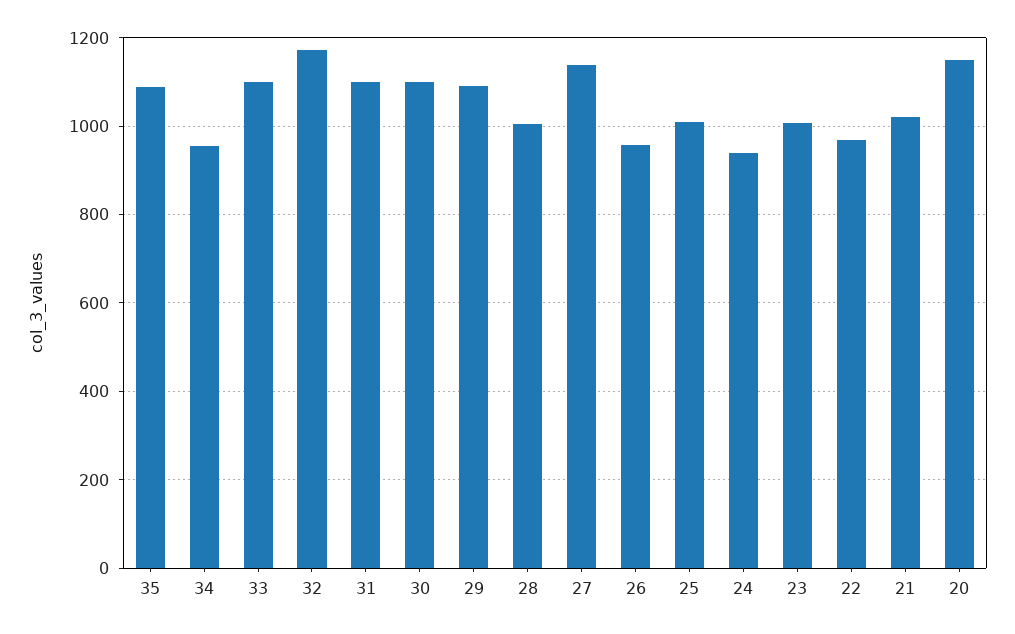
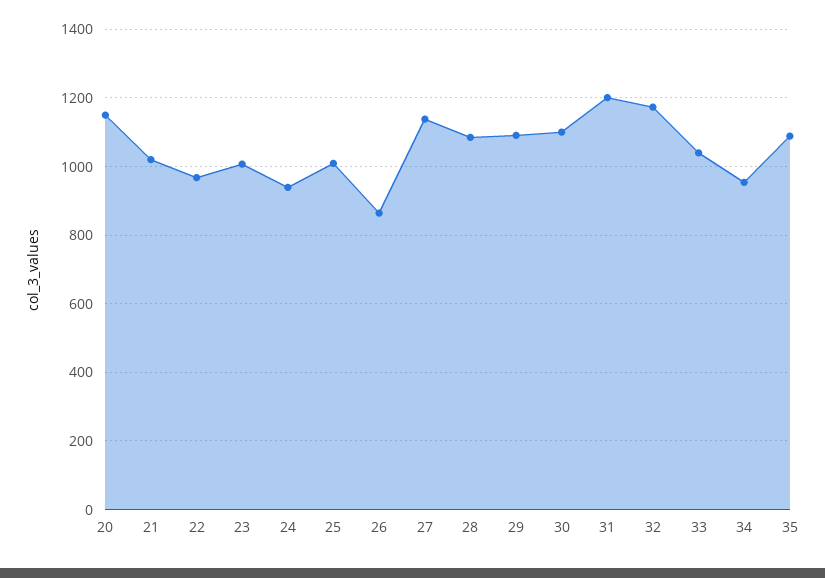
  {
    "35": 1080,
    "34": 960,
-   "33": 1100,
+   "33": 1040,
    "32": 1180,
-   "31": 1100,
+   "31": 1200,
    "30": 1100,
    "29": 1100,
-   "28": 1000,
+   "28": 1080,
    "27": 1140,
-   "26": 960,
+   "26": 860,
    "25": 1000,
    "24": 940,
    "23": 1000,
    "22": 960,
    "21": 1020,
    "20": 1160
  }

